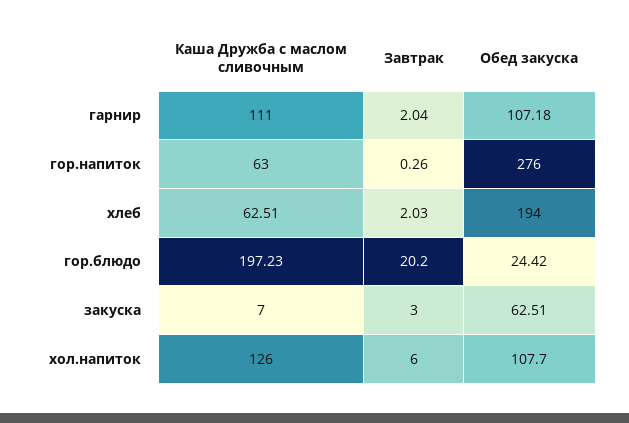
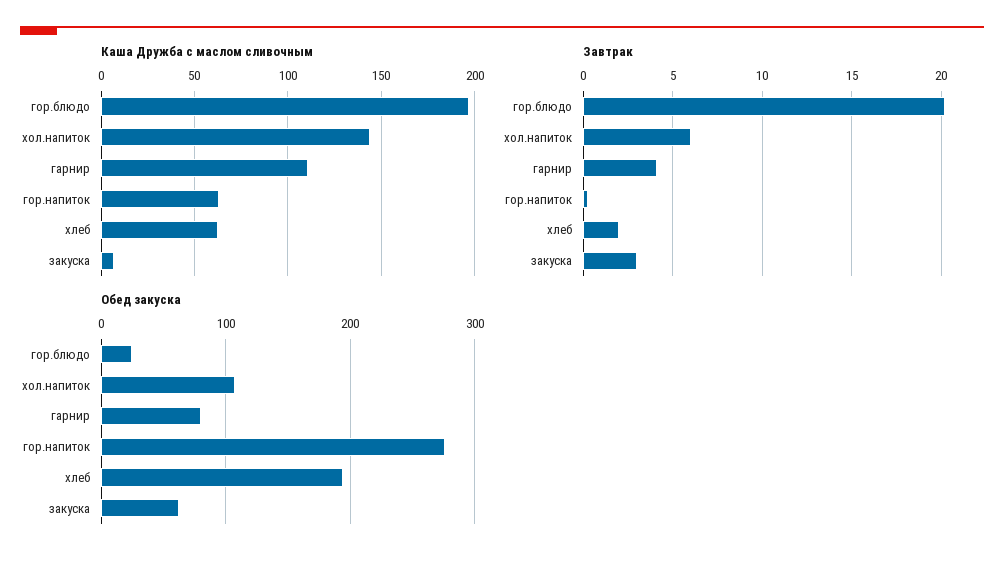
  {
    "Каша Дружба с маслом сливочным": {
      "гарнир": 111,
      "гор.напиток": 63,
      "хлеб": 62.51,
      "гор.блюдо": 197.23,
      "закуска": 7,
-     "хол.напиток": 126
+     "хол.напиток": 145
    },
    "Завтрак": {
-     "гарнир": 2.04,
+     "гарнир": 4,
      "гор.напиток": 0.26,
      "хлеб": 2.03,
      "гор.блюдо": 20.2,
      "закуска": 3,
      "хол.напиток": 6
    },
    "Обед закуска": {
-     "гарнир": 107.18,
+     "гарнир": 80,
      "гор.напиток": 276,
      "хлеб": 194,
      "гор.блюдо": 24.42,
      "закуска": 62.51,
      "хол.напиток": 107.7
    }
  }

